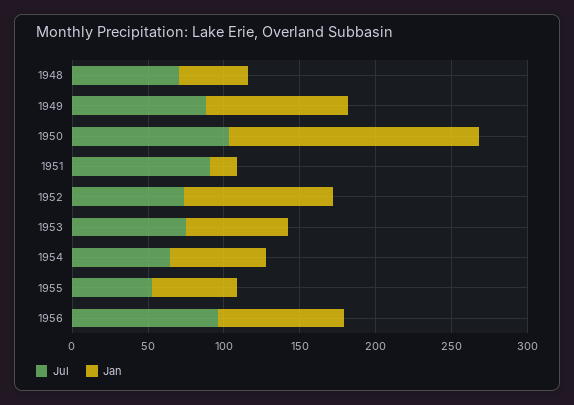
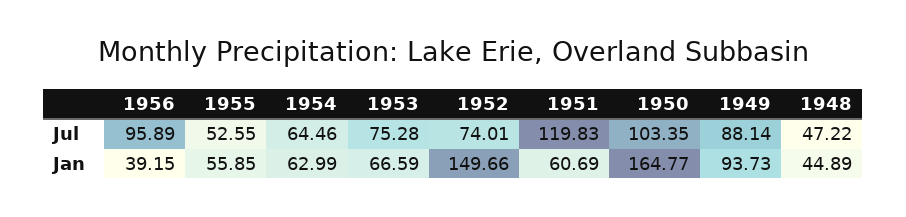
  {
    "Jul": {
-     "1948": 70,
+     "1948": 47.22,
      "1949": 88.14,
      "1950": 103.35,
-     "1951": 90,
+     "1951": 119.83,
      "1952": 74.01,
      "1953": 75.28,
      "1954": 64.46,
      "1955": 52.55,
      "1956": 95.89
    },
    "Jan": {
      "1948": 44.89,
      "1949": 93.73,
      "1950": 164.77,
-     "1951": 20,
+     "1951": 60.69,
-     "1952": 100,
+     "1952": 149.66,
      "1953": 66.59,
      "1954": 62.99,
      "1955": 55.85,
-     "1956": 80
+     "1956": 39.15
    }
  }

